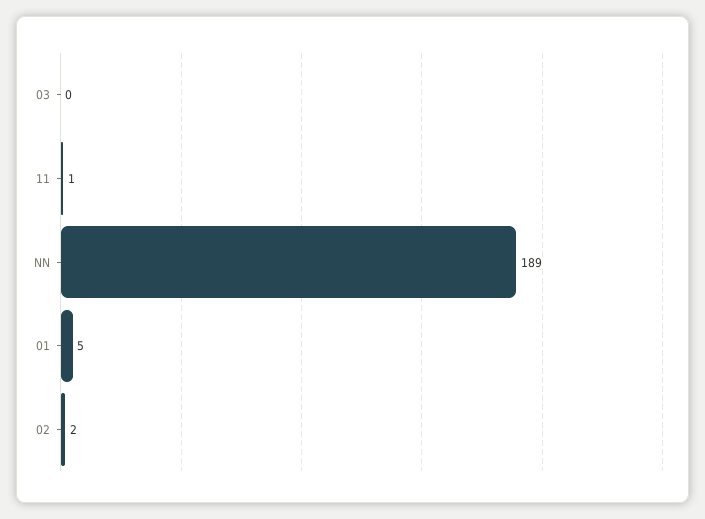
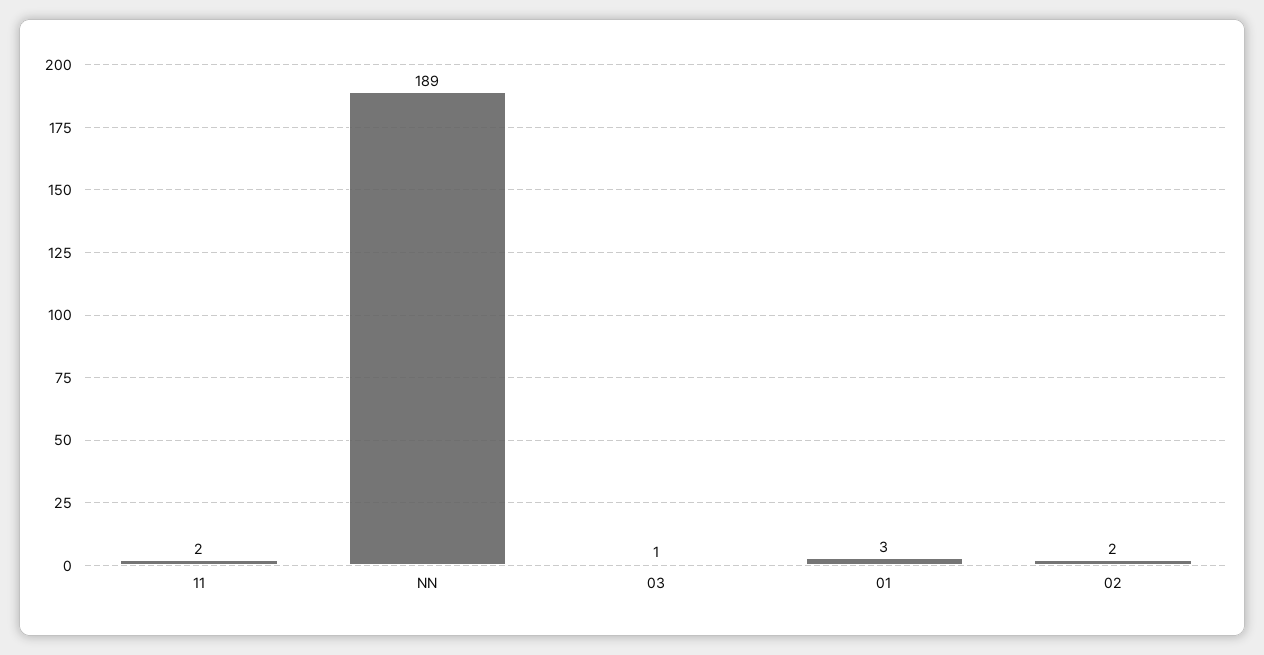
  {
-   "03": 0,
+   "03": 1,
-   "11": 1,
+   "11": 2,
    "NN": 189,
-   "01": 5,
+   "01": 3,
    "02": 2
  }

